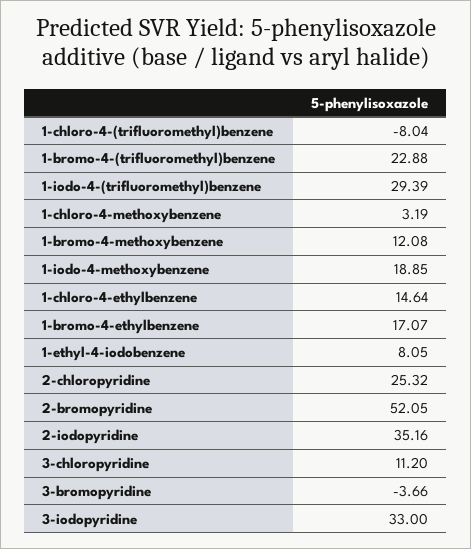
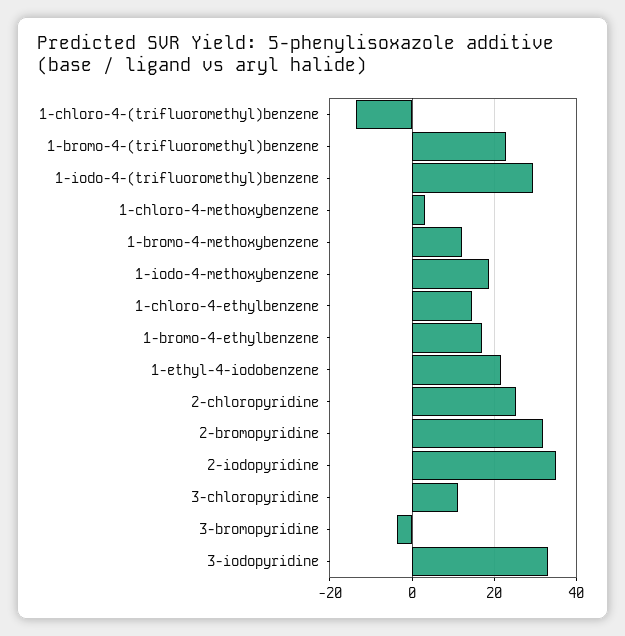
  {
-   "1-chloro-4-(trifluoromethyl)benzene": -8.04,
+   "1-chloro-4-(trifluoromethyl)benzene": -14,
    "1-bromo-4-(trifluoromethyl)benzene": 22.88,
    "1-iodo-4-(trifluoromethyl)benzene": 29.39,
    "1-chloro-4-methoxybenzene": 3.19,
    "1-bromo-4-methoxybenzene": 12.08,
    "1-iodo-4-methoxybenzene": 18.85,
    "1-chloro-4-ethylbenzene": 14.64,
    "1-bromo-4-ethylbenzene": 17.07,
-   "1-ethyl-4-iodobenzene": 8.05,
+   "1-ethyl-4-iodobenzene": 22,
    "2-chloropyridine": 25.32,
-   "2-bromopyridine": 52.05,
+   "2-bromopyridine": 32,
    "2-iodopyridine": 35.16,
    "3-chloropyridine": 11.2,
    "3-bromopyridine": -3.66,
    "3-iodopyridine": 33
  }

